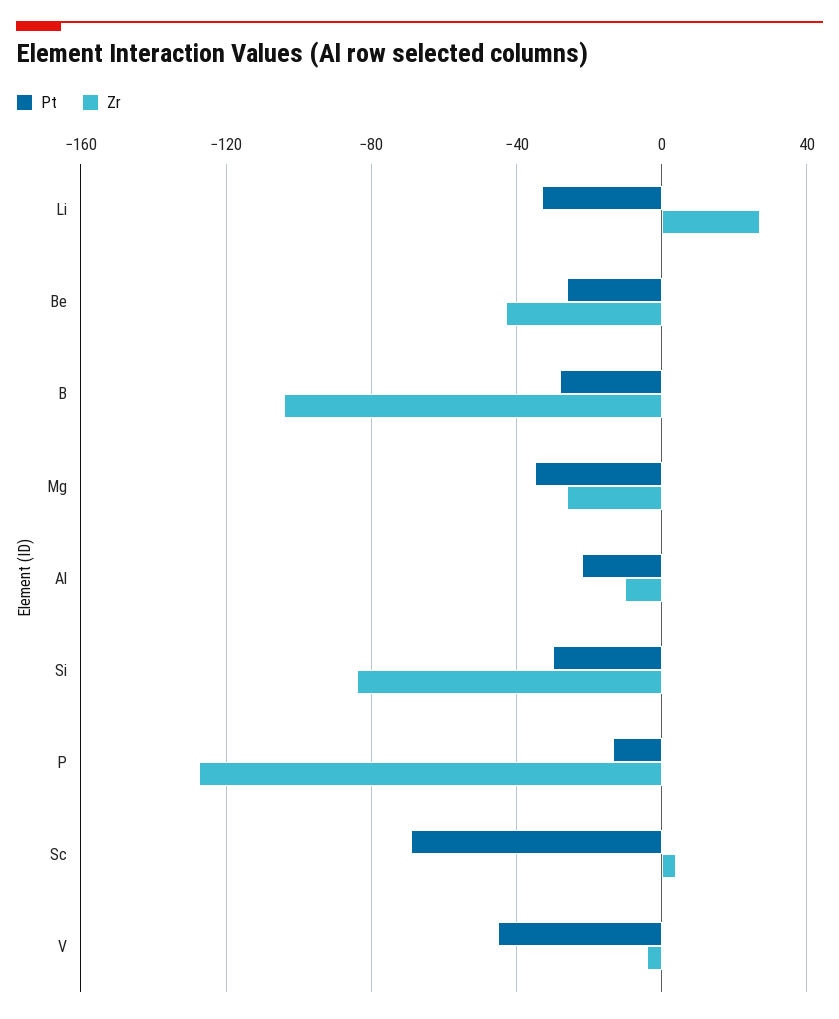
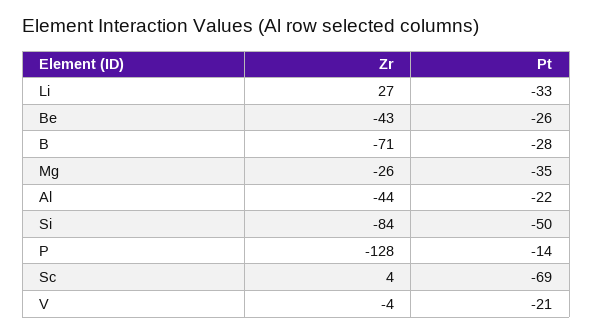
  {
    "Pt": {
      "Li": -33,
      "Be": -26,
      "B": -28,
      "Mg": -35,
      "Al": -22,
-     "Si": -30,
+     "Si": -50,
      "P": -14,
      "Sc": -69,
-     "V": -45
+     "V": -21
    },
    "Zr": {
      "Li": 27,
      "Be": -43,
-     "B": -105,
+     "B": -71,
      "Mg": -26,
-     "Al": -10,
+     "Al": -44,
      "Si": -84,
      "P": -128,
      "Sc": 4,
      "V": -4
    }
  }

